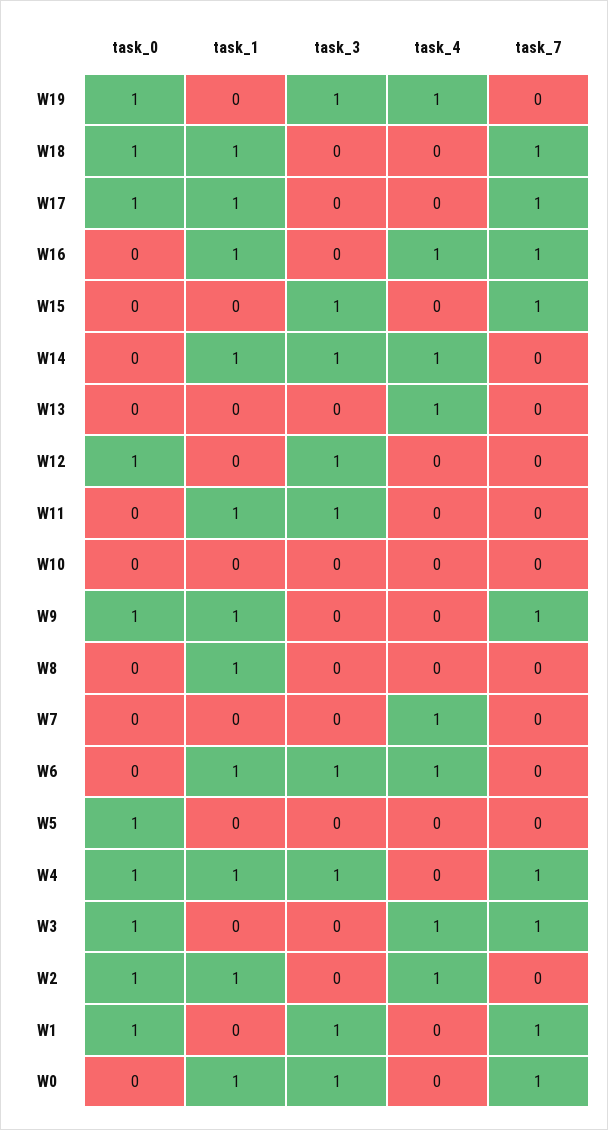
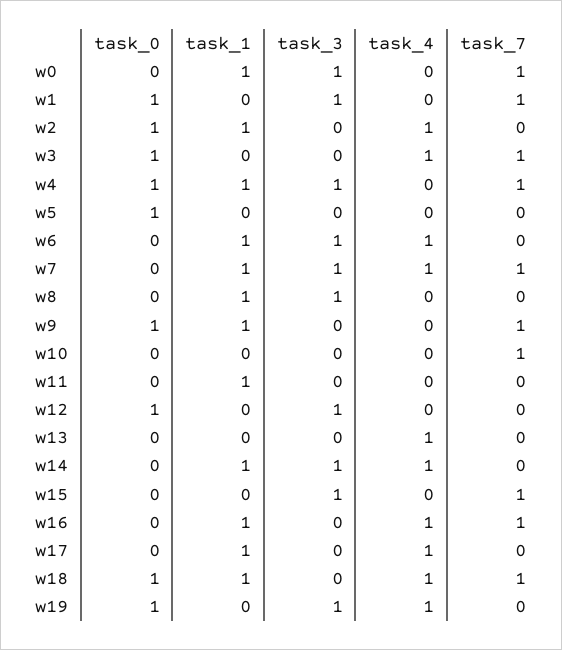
  {
    "task_0": {
      "W19": 1,
      "W18": 1,
-     "W17": 1,
+     "W17": 0,
      "W16": 0,
      "W15": 0,
      "W14": 0,
      "W13": 0,
      "W12": 1,
      "W11": 0,
      "W10": 0,
      "W9": 1,
      "W8": 0,
      "W7": 0,
      "W6": 0,
      "W5": 1,
      "W4": 1,
      "W3": 1,
      "W2": 1,
      "W1": 1,
      "W0": 0
    },
    "task_1": {
      "W19": 0,
      "W18": 1,
      "W17": 1,
      "W16": 1,
      "W15": 0,
      "W14": 1,
      "W13": 0,
      "W12": 0,
      "W11": 1,
      "W10": 0,
      "W9": 1,
      "W8": 1,
-     "W7": 0,
+     "W7": 1,
      "W6": 1,
      "W5": 0,
      "W4": 1,
      "W3": 0,
      "W2": 1,
      "W1": 0,
      "W0": 1
    },
    "task_3": {
      "W19": 1,
      "W18": 0,
      "W17": 0,
      "W16": 0,
      "W15": 1,
      "W14": 1,
      "W13": 0,
      "W12": 1,
-     "W11": 1,
+     "W11": 0,
      "W10": 0,
      "W9": 0,
-     "W8": 0,
+     "W8": 1,
-     "W7": 0,
+     "W7": 1,
      "W6": 1,
      "W5": 0,
      "W4": 1,
      "W3": 0,
      "W2": 0,
      "W1": 1,
      "W0": 1
    },
    "task_4": {
      "W19": 1,
-     "W18": 0,
+     "W18": 1,
-     "W17": 0,
+     "W17": 1,
      "W16": 1,
      "W15": 0,
      "W14": 1,
      "W13": 1,
      "W12": 0,
      "W11": 0,
      "W10": 0,
      "W9": 0,
      "W8": 0,
      "W7": 1,
      "W6": 1,
      "W5": 0,
      "W4": 0,
      "W3": 1,
      "W2": 1,
      "W1": 0,
      "W0": 0
    },
    "task_7": {
      "W19": 0,
      "W18": 1,
-     "W17": 1,
+     "W17": 0,
      "W16": 1,
      "W15": 1,
      "W14": 0,
      "W13": 0,
      "W12": 0,
      "W11": 0,
-     "W10": 0,
+     "W10": 1,
      "W9": 1,
      "W8": 0,
-     "W7": 0,
+     "W7": 1,
      "W6": 0,
      "W5": 0,
      "W4": 1,
      "W3": 1,
      "W2": 0,
      "W1": 1,
      "W0": 1
    }
  }

